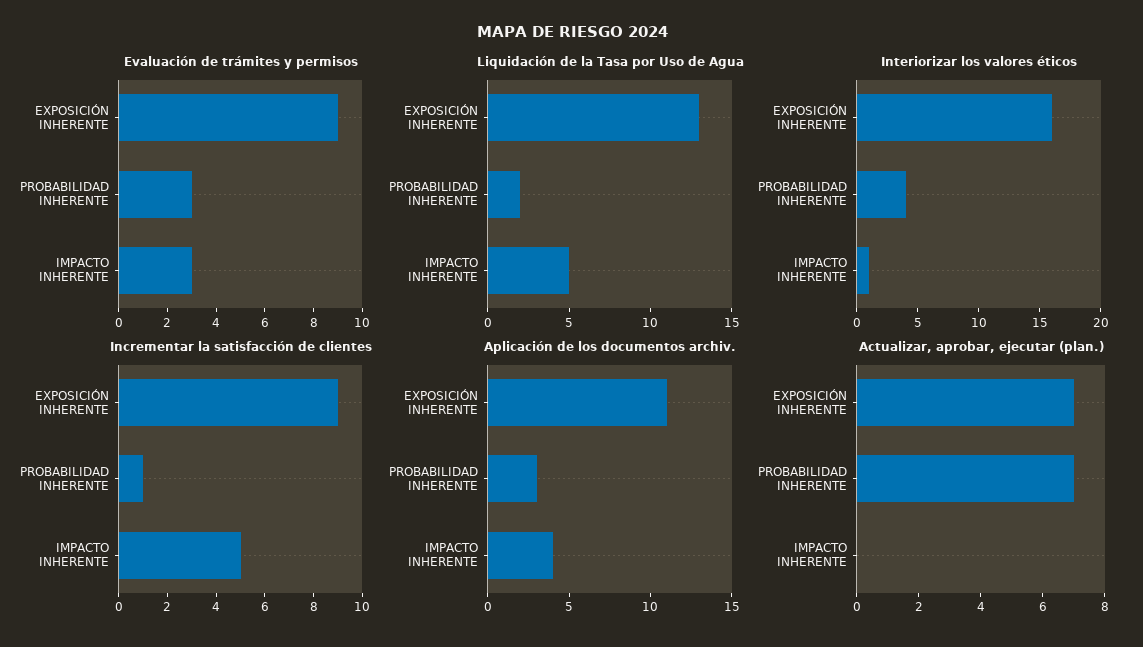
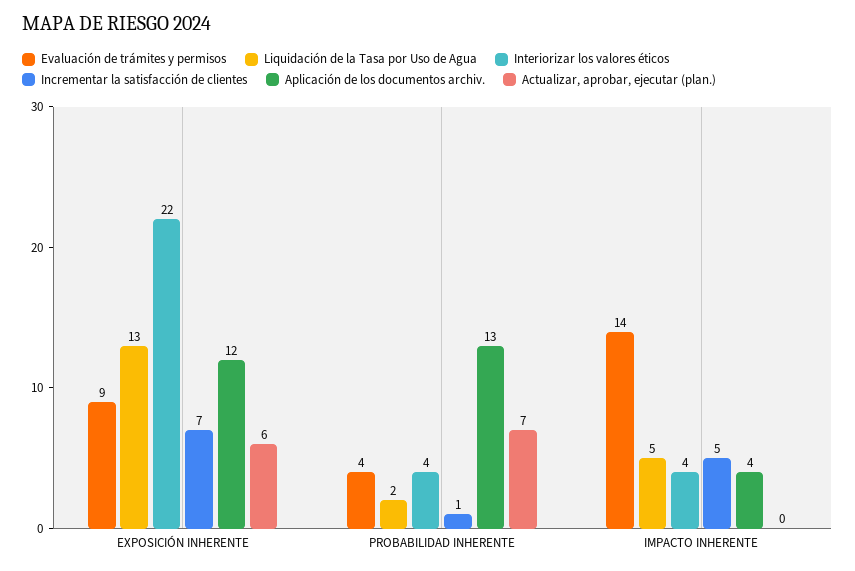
  {
    "Evaluación de trámites y permisos": {
      "EXPOSICIÓN INHERENTE": 9,
-     "PROBABILIDAD INHERENTE": 3,
+     "PROBABILIDAD INHERENTE": 4,
-     "IMPACTO INHERENTE": 3
+     "IMPACTO INHERENTE": 14
    },
    "Liquidación de la Tasa por Uso de Agua": {
      "EXPOSICIÓN INHERENTE": 13,
      "PROBABILIDAD INHERENTE": 2,
      "IMPACTO INHERENTE": 5
    },
    "Interiorizar los valores éticos": {
-     "EXPOSICIÓN INHERENTE": 16,
+     "EXPOSICIÓN INHERENTE": 22,
      "PROBABILIDAD INHERENTE": 4,
-     "IMPACTO INHERENTE": 1
+     "IMPACTO INHERENTE": 4
    },
    "Incrementar la satisfacción de clientes": {
-     "EXPOSICIÓN INHERENTE": 9,
+     "EXPOSICIÓN INHERENTE": 7,
      "PROBABILIDAD INHERENTE": 1,
      "IMPACTO INHERENTE": 5
    },
    "Aplicación de los documentos archiv.": {
-     "EXPOSICIÓN INHERENTE": 11,
+     "EXPOSICIÓN INHERENTE": 12,
-     "PROBABILIDAD INHERENTE": 3,
+     "PROBABILIDAD INHERENTE": 13,
      "IMPACTO INHERENTE": 4
    },
    "Actualizar, aprobar, ejecutar (plan.)": {
-     "EXPOSICIÓN INHERENTE": 7,
+     "EXPOSICIÓN INHERENTE": 6,
      "PROBABILIDAD INHERENTE": 7,
      "IMPACTO INHERENTE": 0
    }
  }

